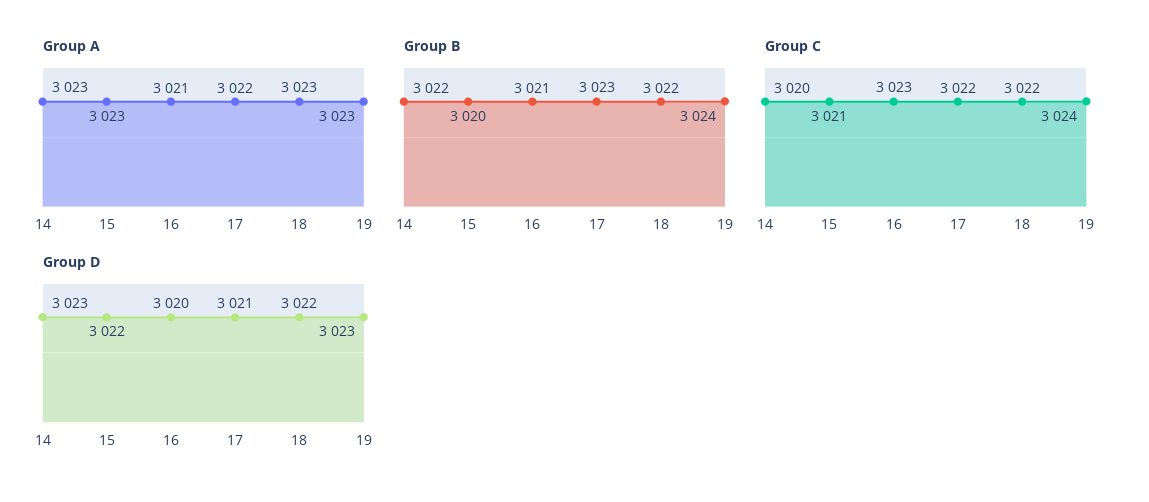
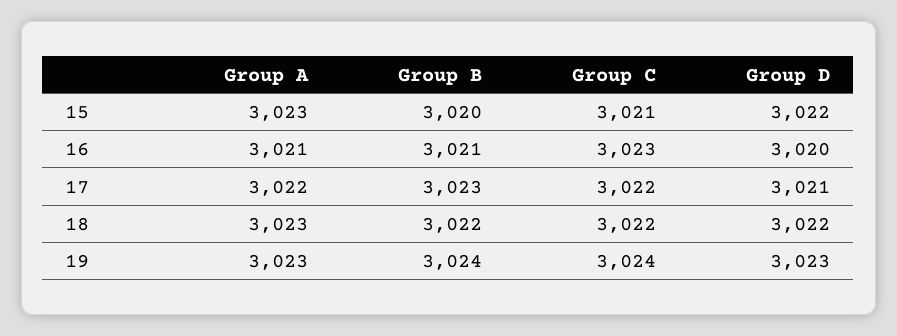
  {
    "Group A": {
-     "14": 3023,
      "15": 3023,
      "16": 3021,
      "17": 3022,
      "18": 3023,
      "19": 3023
    },
    "Group B": {
-     "14": 3022,
      "15": 3020,
      "16": 3021,
      "17": 3023,
      "18": 3022,
      "19": 3024
    },
    "Group C": {
-     "14": 3020,
      "15": 3021,
      "16": 3023,
      "17": 3022,
      "18": 3022,
      "19": 3024
    },
    "Group D": {
-     "14": 3023,
      "15": 3022,
      "16": 3020,
      "17": 3021,
      "18": 3022,
      "19": 3023
    }
  }

